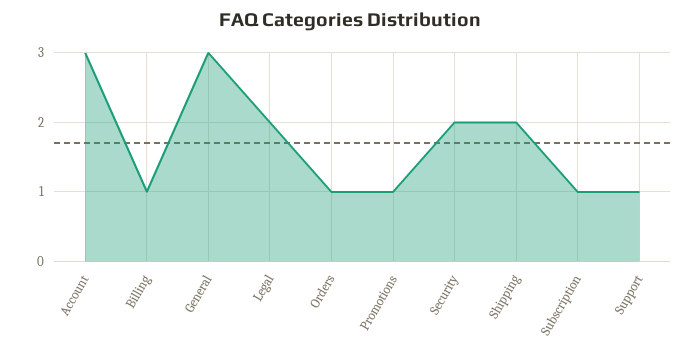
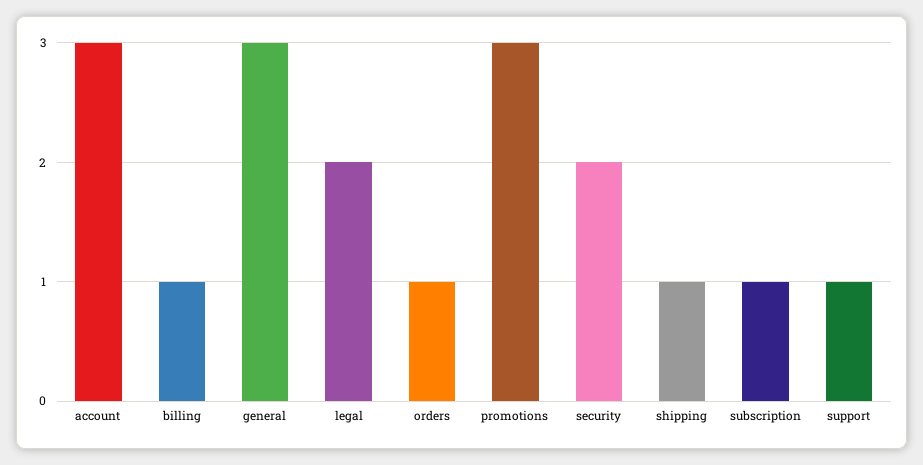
  {
    "Account": 3,
    "Billing": 1,
    "General": 3,
    "Legal": 2,
    "Orders": 1,
-   "Promotions": 1,
+   "Promotions": 3,
    "Security": 2,
-   "Shipping": 2,
+   "Shipping": 1,
    "Subscription": 1,
    "Support": 1
  }

